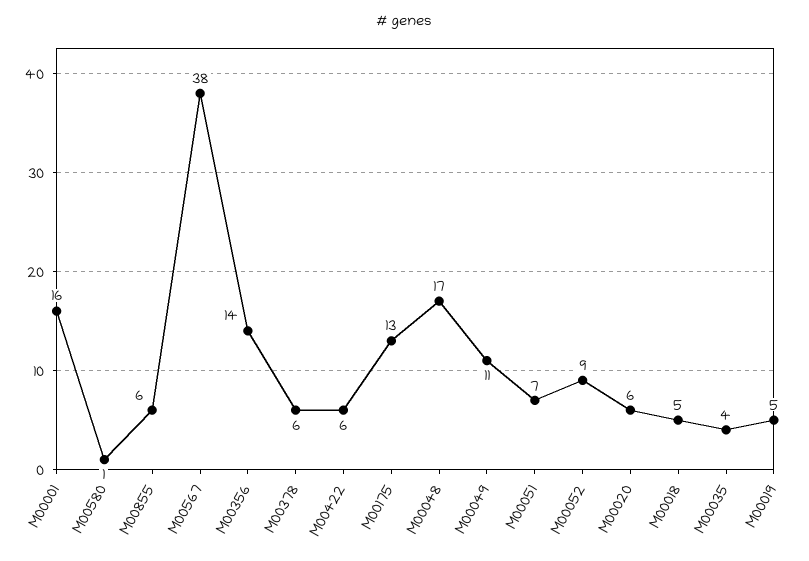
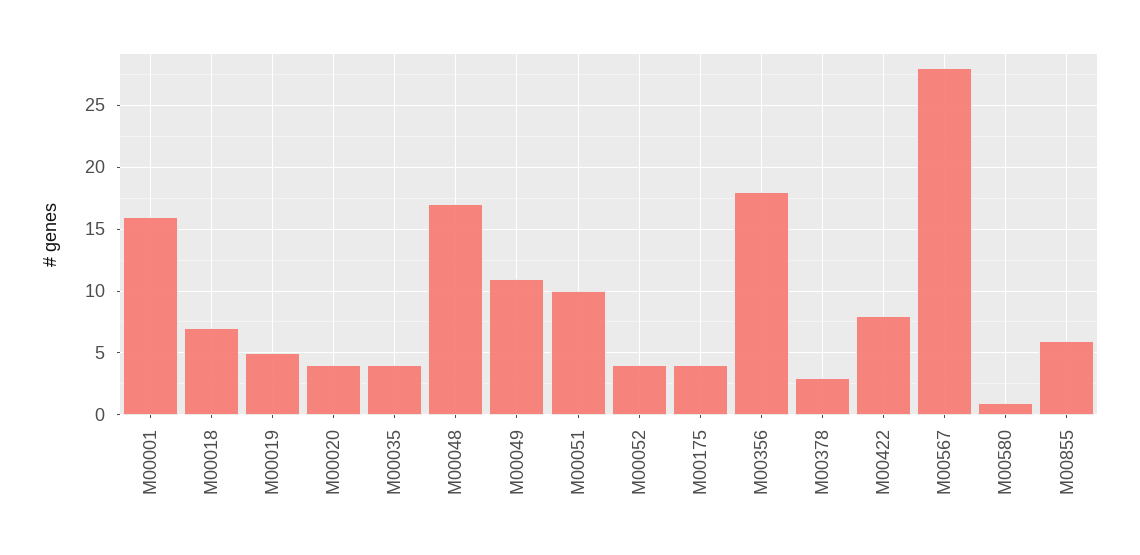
  {
    "M00001": 16,
    "M00580": 1,
    "M00855": 6,
-   "M00567": 38,
+   "M00567": 28,
-   "M00356": 14,
+   "M00356": 18,
-   "M00378": 6,
+   "M00378": 3,
-   "M00422": 6,
+   "M00422": 8,
-   "M00175": 13,
+   "M00175": 4,
    "M00048": 17,
    "M00049": 11,
-   "M00051": 7,
+   "M00051": 10,
-   "M00052": 9,
+   "M00052": 4,
-   "M00020": 6,
+   "M00020": 4,
-   "M00018": 5,
+   "M00018": 7,
    "M00035": 4,
    "M00019": 5
  }

